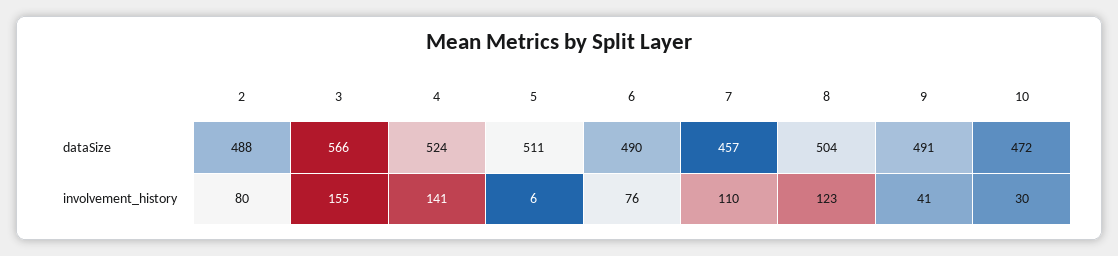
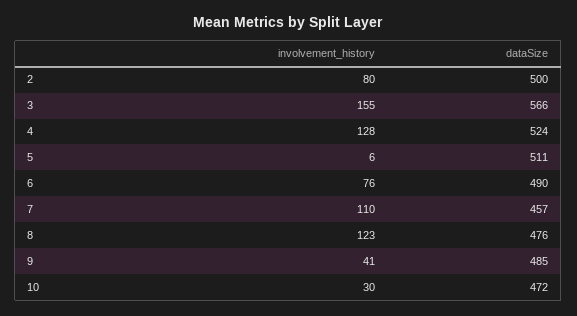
  {
    "2": {
-     "dataSize": 488,
+     "dataSize": 500,
      "involvement_history": 80
    },
    "3": {
      "dataSize": 566,
      "involvement_history": 155
    },
    "4": {
      "dataSize": 524,
-     "involvement_history": 141
+     "involvement_history": 128
    },
    "5": {
      "dataSize": 511,
      "involvement_history": 6
    },
    "6": {
      "dataSize": 490,
      "involvement_history": 76
    },
    "7": {
      "dataSize": 457,
      "involvement_history": 110
    },
    "8": {
-     "dataSize": 504,
+     "dataSize": 476,
      "involvement_history": 123
    },
    "9": {
-     "dataSize": 491,
+     "dataSize": 485,
      "involvement_history": 41
    },
    "10": {
      "dataSize": 472,
      "involvement_history": 30
    }
  }

